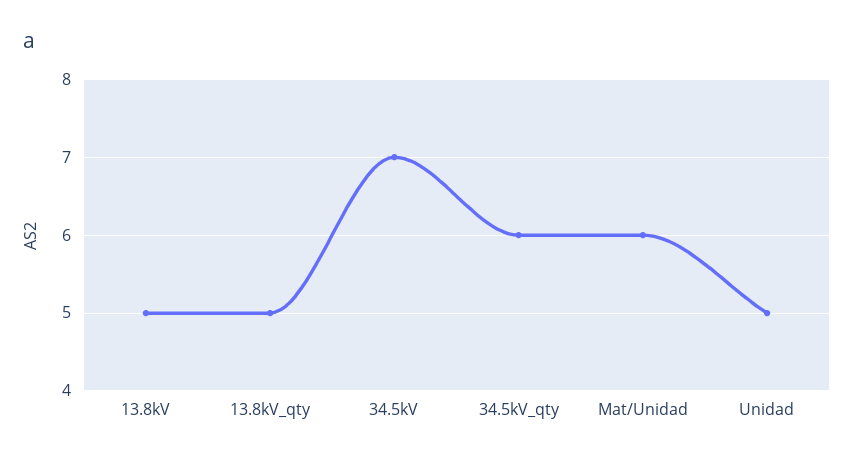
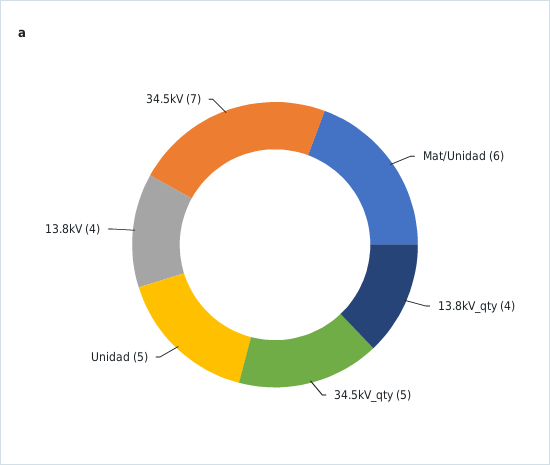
  {
-   "13.8kV": 5,
+   "13.8kV": 4,
-   "13.8kV_qty": 5,
+   "13.8kV_qty": 4,
    "34.5kV": 7,
-   "34.5kV_qty": 6,
+   "34.5kV_qty": 5,
    "Mat/Unidad": 6,
    "Unidad": 5
  }

